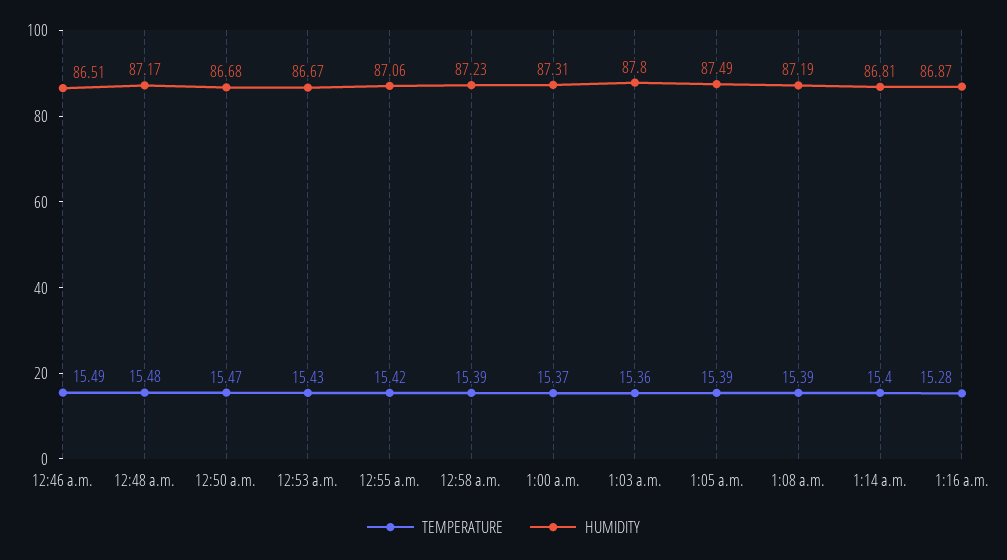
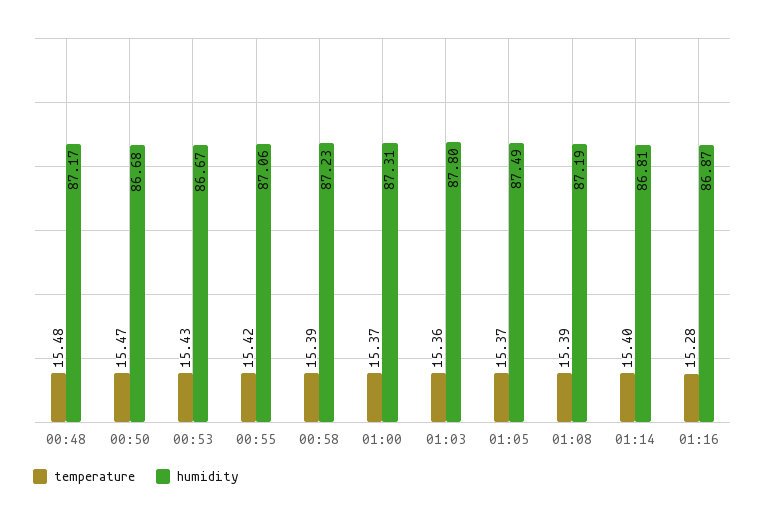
  {
    "TEMPERATURE": {
-     "12:46 a.m.": 15.49,
      "12:48 a.m.": 15.48,
      "12:50 a.m.": 15.47,
      "12:53 a.m.": 15.43,
      "12:55 a.m.": 15.42,
      "12:58 a.m.": 15.39,
      "1:00 a.m.": 15.37,
      "1:03 a.m.": 15.36,
-     "1:05 a.m.": 15.39,
+     "1:05 a.m.": 15.37,
      "1:08 a.m.": 15.39,
      "1:14 a.m.": 15.4,
      "1:16 a.m.": 15.28
    },
    "HUMIDITY": {
-     "12:46 a.m.": 86.51,
      "12:48 a.m.": 87.17,
      "12:50 a.m.": 86.68,
      "12:53 a.m.": 86.67,
      "12:55 a.m.": 87.06,
      "12:58 a.m.": 87.23,
      "1:00 a.m.": 87.31,
      "1:03 a.m.": 87.8,
      "1:05 a.m.": 87.49,
      "1:08 a.m.": 87.19,
      "1:14 a.m.": 86.81,
      "1:16 a.m.": 86.87
    }
  }

